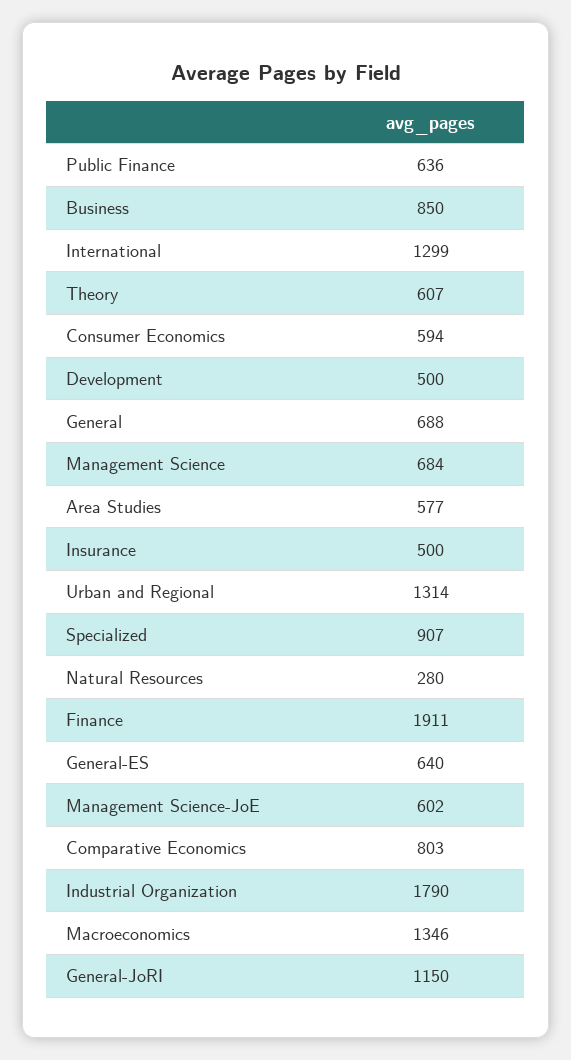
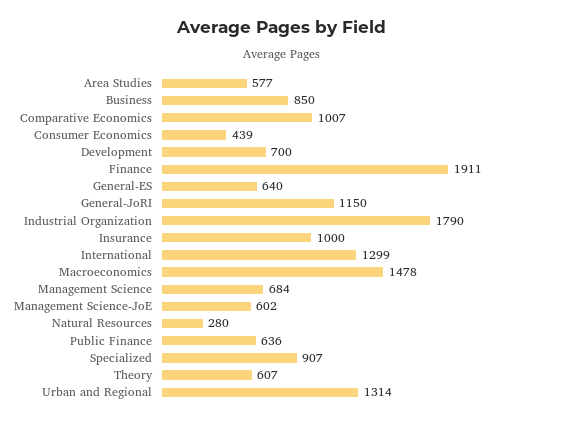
  {
    "Public Finance": 636,
    "Business": 850,
    "International": 1299,
    "Theory": 607,
-   "Consumer Economics": 594,
+   "Consumer Economics": 439,
-   "Development": 500,
+   "Development": 700,
-   "General": 688,
    "Management Science": 684,
    "Area Studies": 577,
-   "Insurance": 500,
+   "Insurance": 1000,
    "Urban and Regional": 1314,
    "Specialized": 907,
    "Natural Resources": 280,
    "Finance": 1911,
    "General-ES": 640,
    "Management Science-JoE": 602,
-   "Comparative Economics": 803,
+   "Comparative Economics": 1007,
    "Industrial Organization": 1790,
-   "Macroeconomics": 1346,
+   "Macroeconomics": 1478,
    "General-JoRI": 1150
  }

